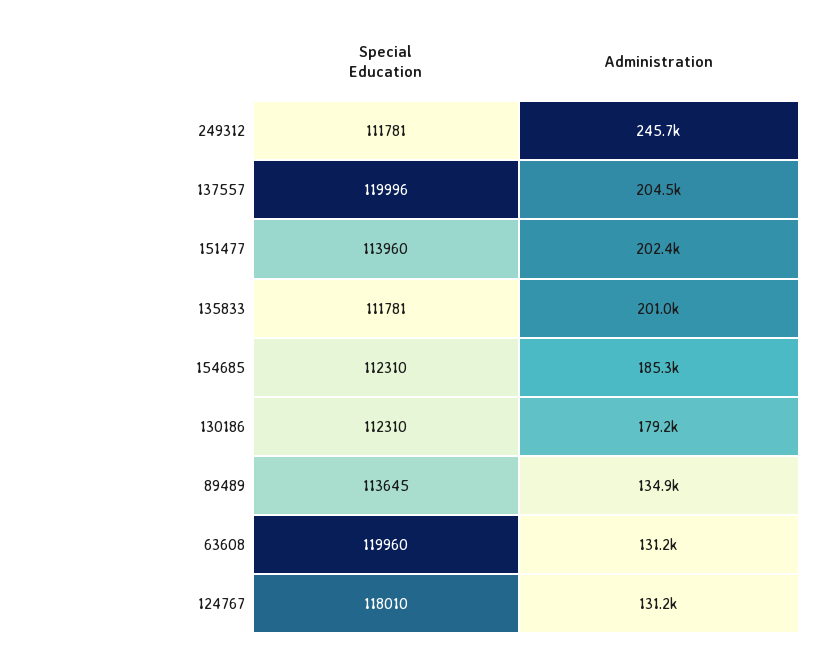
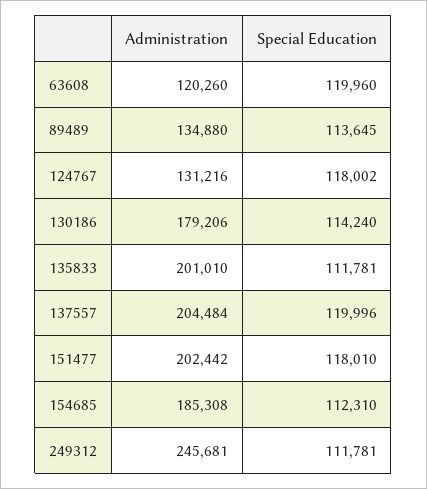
  {
    "Special Education": {
      "249312": 111781,
      "137557": 119996,
-     "151477": 113960,
+     "151477": 118010,
      "135833": 111781,
      "154685": 112310,
-     "130186": 112310,
+     "130186": 114240,
      "89489": 113645,
      "63608": 119960,
-     "124767": 118010
+     "124767": 118002
    },
    "Administration": {
      "249312": 245681,
      "137557": 204484,
      "151477": 202442,
      "135833": 201010,
      "154685": 185308,
      "130186": 179206,
      "89489": 134880,
-     "63608": 131200,
+     "63608": 120260,
      "124767": 131216
    }
  }

